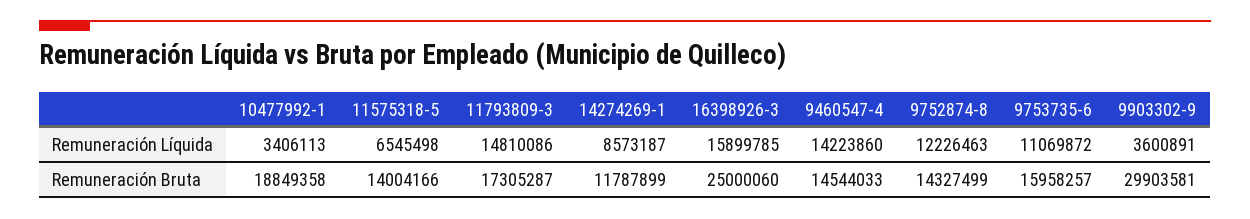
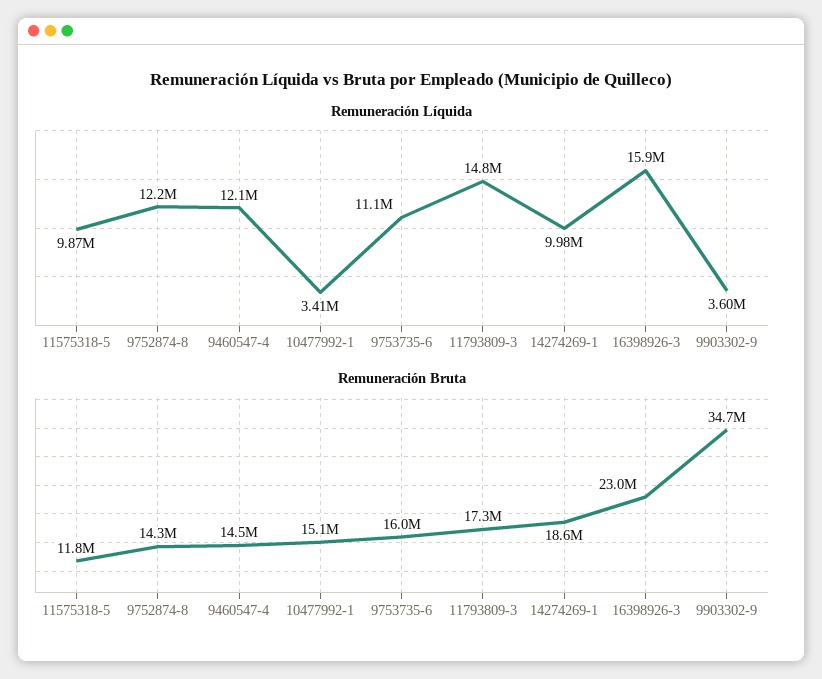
  {
    "Remuneración Líquida": {
      "10477992-1": 3406113,
-     "11575318-5": 6545498,
+     "11575318-5": 9870000,
      "11793809-3": 14810086,
-     "14274269-1": 8573187,
+     "14274269-1": 9980000,
      "16398926-3": 15899785,
-     "9460547-4": 14223860,
+     "9460547-4": 12100000,
      "9752874-8": 12226463,
      "9753735-6": 11069872,
      "9903302-9": 3600891
    },
    "Remuneración Bruta": {
-     "10477992-1": 18849358,
+     "10477992-1": 15100000,
-     "11575318-5": 14004166,
+     "11575318-5": 11800000,
      "11793809-3": 17305287,
-     "14274269-1": 11787899,
+     "14274269-1": 18600000,
-     "16398926-3": 25000060,
+     "16398926-3": 23000000,
      "9460547-4": 14544033,
      "9752874-8": 14327499,
      "9753735-6": 15958257,
-     "9903302-9": 29903581
+     "9903302-9": 34700000
    }
  }

